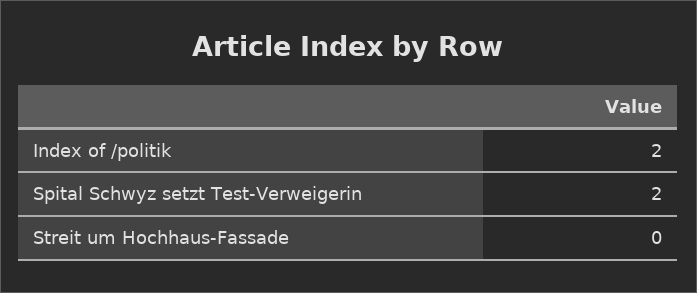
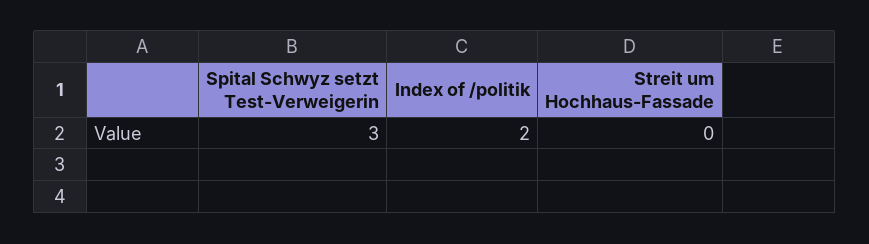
  {
    "Index of /politik": 2,
-   "Spital Schwyz setzt Test-Verweigerin": 2,
+   "Spital Schwyz setzt Test-Verweigerin": 3,
    "Streit um Hochhaus-Fassade": 0
  }

